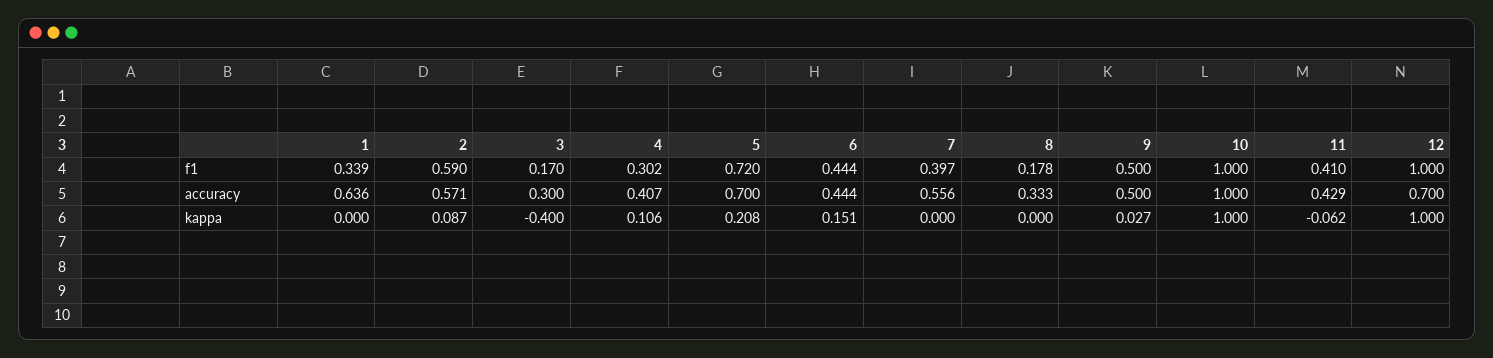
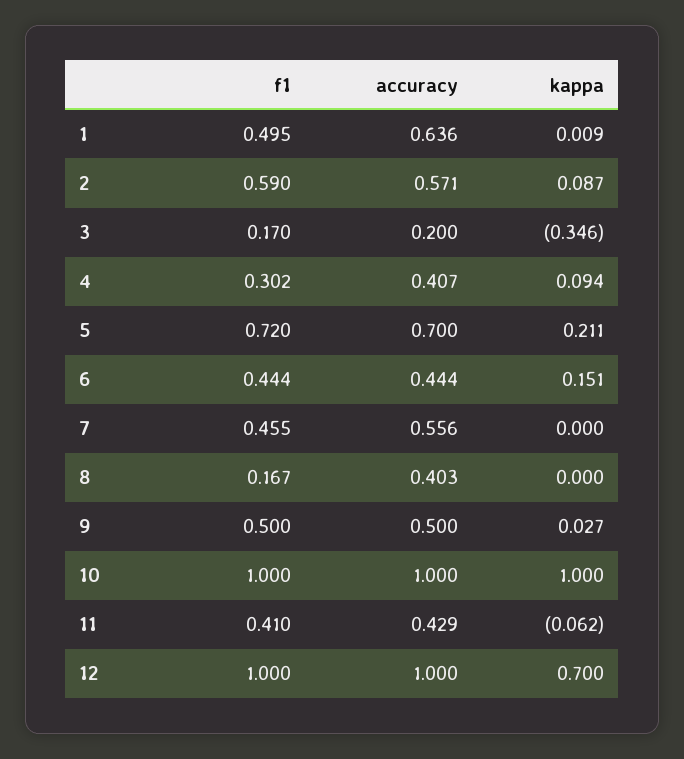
  {
    "1": {
-     "f1": 0.339,
+     "f1": 0.495,
      "accuracy": 0.636,
-     "kappa": 0
+     "kappa": 0.009
    },
    "2": {
      "f1": 0.59,
      "accuracy": 0.571,
      "kappa": 0.087
    },
    "3": {
      "f1": 0.17,
-     "accuracy": 0.3,
+     "accuracy": 0.2,
-     "kappa": -0.4
+     "kappa": -0.346
    },
    "4": {
      "f1": 0.302,
      "accuracy": 0.407,
-     "kappa": 0.106
+     "kappa": 0.094
    },
    "5": {
      "f1": 0.72,
      "accuracy": 0.7,
-     "kappa": 0.208
+     "kappa": 0.211
    },
    "6": {
      "f1": 0.444,
      "accuracy": 0.444,
      "kappa": 0.151
    },
    "7": {
-     "f1": 0.397,
+     "f1": 0.455,
      "accuracy": 0.556,
      "kappa": 0
    },
    "8": {
-     "f1": 0.178,
+     "f1": 0.167,
-     "accuracy": 0.333,
+     "accuracy": 0.403,
      "kappa": 0
    },
    "9": {
      "f1": 0.5,
      "accuracy": 0.5,
      "kappa": 0.027
    },
    "10": {
      "f1": 1,
      "accuracy": 1,
      "kappa": 1
    },
    "11": {
      "f1": 0.41,
      "accuracy": 0.429,
      "kappa": -0.062
    },
    "12": {
      "f1": 1,
-     "accuracy": 0.7,
+     "accuracy": 1,
-     "kappa": 1
+     "kappa": 0.7
    }
  }

